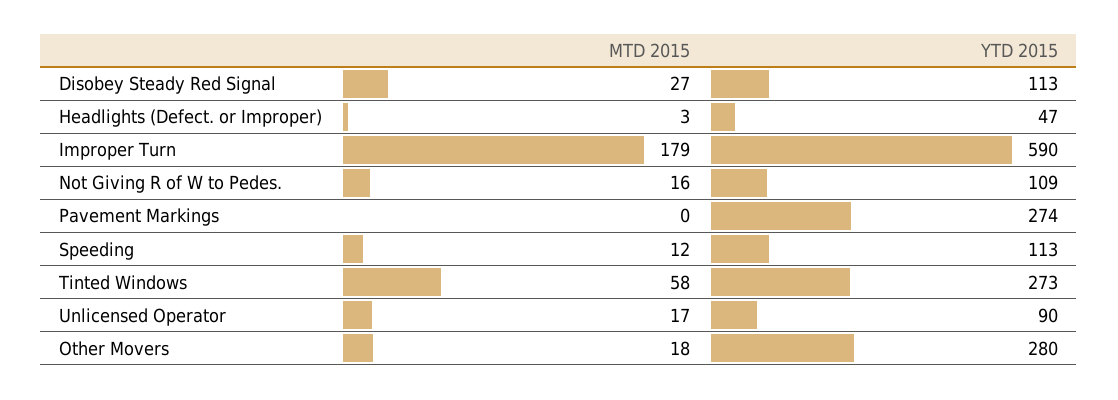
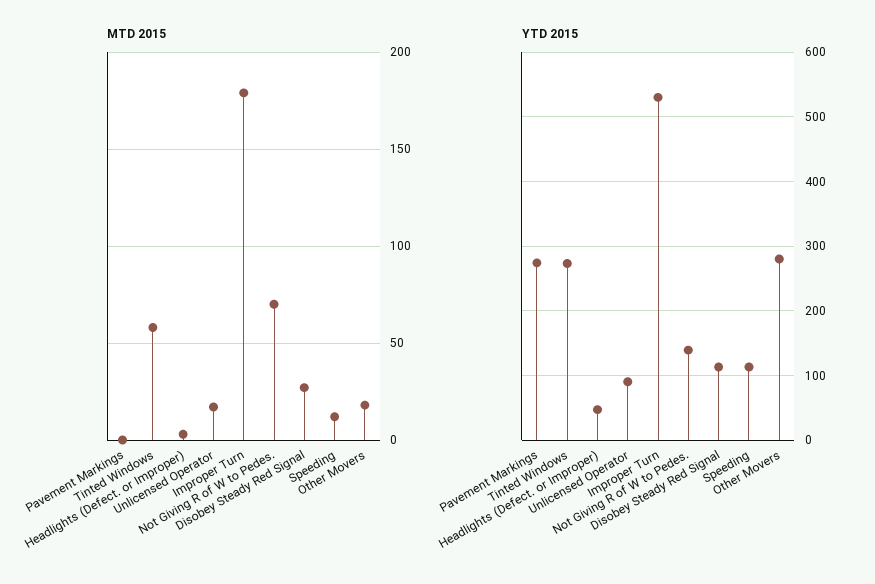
  {
    "MTD 2015": {
      "Disobey Steady Red Signal": 27,
      "Headlights (Defect. or Improper)": 3,
      "Improper Turn": 179,
-     "Not Giving R of W to Pedes.": 16,
+     "Not Giving R of W to Pedes.": 70,
      "Pavement Markings": 0,
      "Speeding": 12,
      "Tinted Windows": 58,
      "Unlicensed Operator": 17,
      "Other Movers": 18
    },
    "YTD 2015": {
      "Disobey Steady Red Signal": 113,
      "Headlights (Defect. or Improper)": 47,
-     "Improper Turn": 590,
+     "Improper Turn": 530,
-     "Not Giving R of W to Pedes.": 109,
+     "Not Giving R of W to Pedes.": 140,
      "Pavement Markings": 274,
      "Speeding": 113,
      "Tinted Windows": 273,
      "Unlicensed Operator": 90,
      "Other Movers": 280
    }
  }

